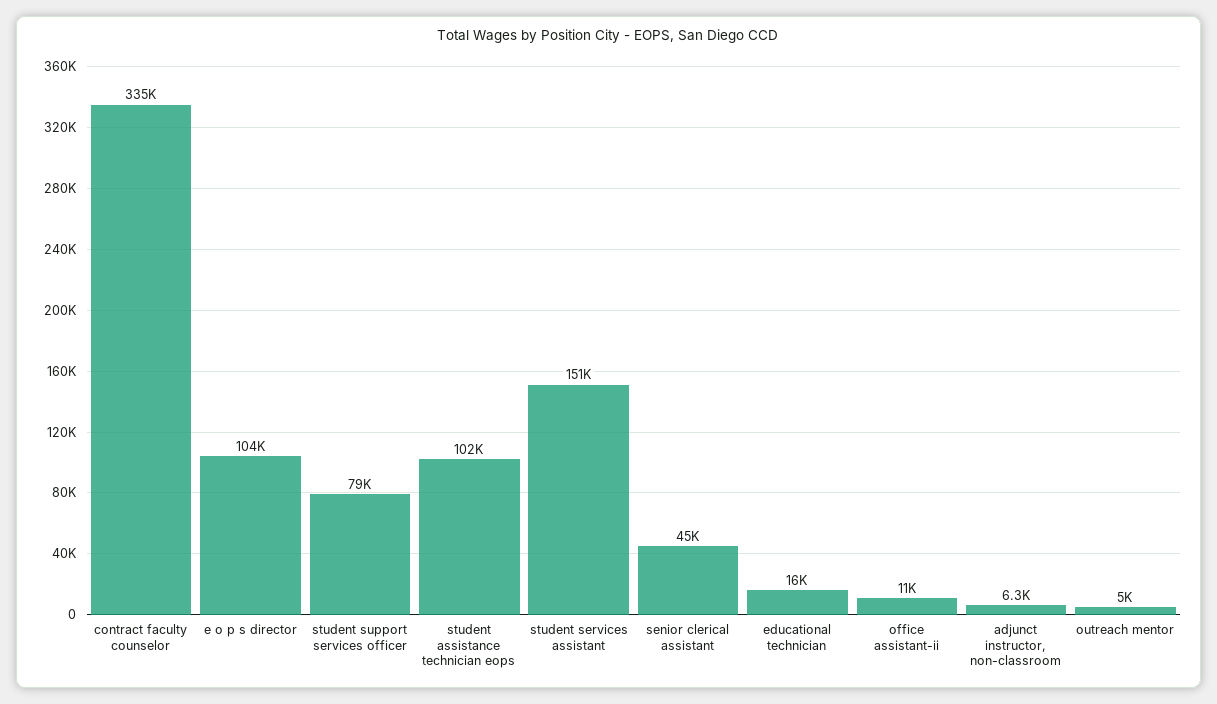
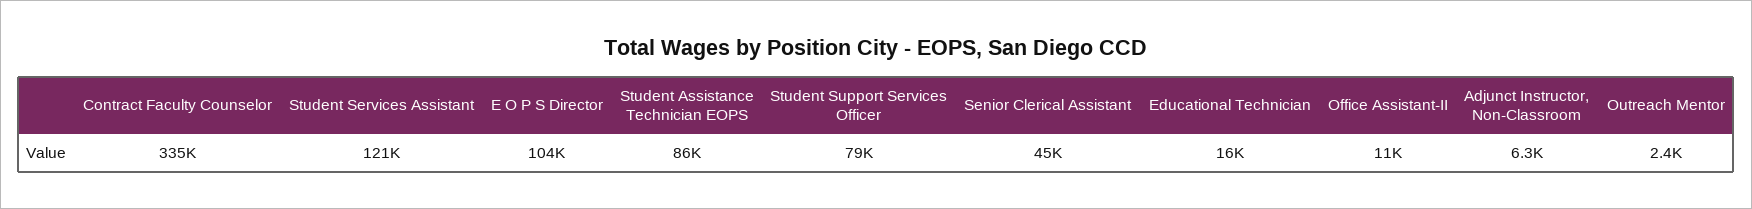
  {
    "contract faculty counselor": 335000,
    "e o p s director": 104000,
    "student support services officer": 79000,
-   "student assistance technician eops": 102000,
+   "student assistance technician eops": 86000,
-   "student services assistant": 151000,
+   "student services assistant": 121000,
    "senior clerical assistant": 45000,
    "educational technician": 16000,
    "office assistant-ii": 11000,
    "adjunct instructor, non-classroom": 6300,
-   "outreach mentor": 5000
+   "outreach mentor": 2400
  }

